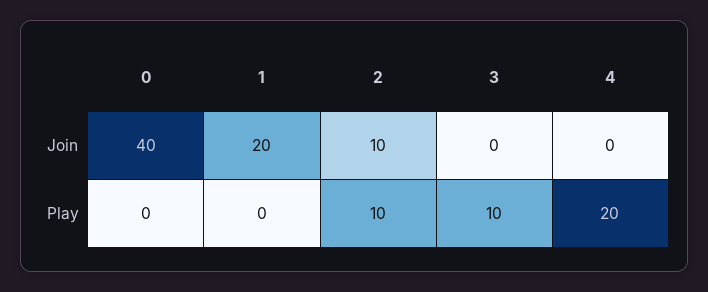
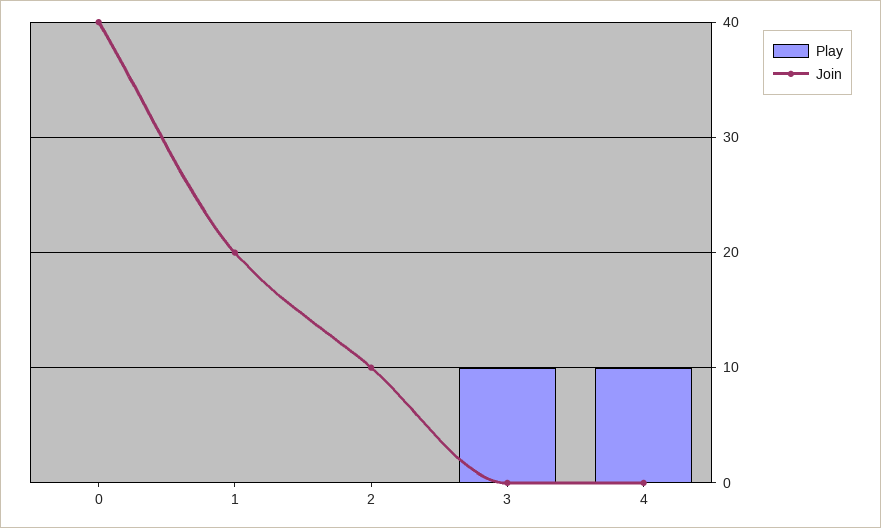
  {
    "Join": {
      "0": 40,
      "1": 20,
      "2": 10,
      "3": 0,
      "4": 0
    },
    "Play": {
      "0": 0,
      "1": 0,
-     "2": 10,
+     "2": 0,
      "3": 10,
-     "4": 20
+     "4": 10
    }
  }

